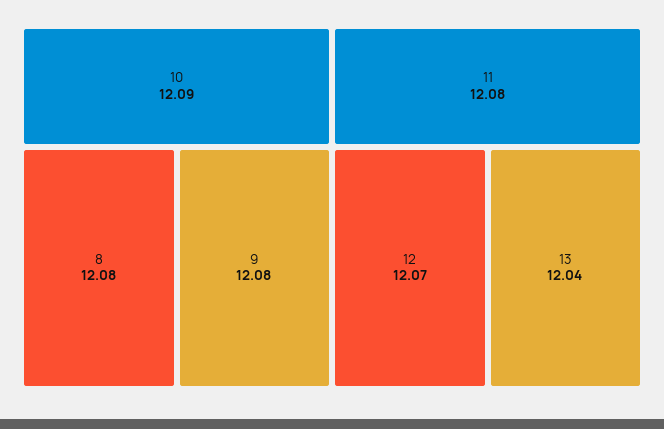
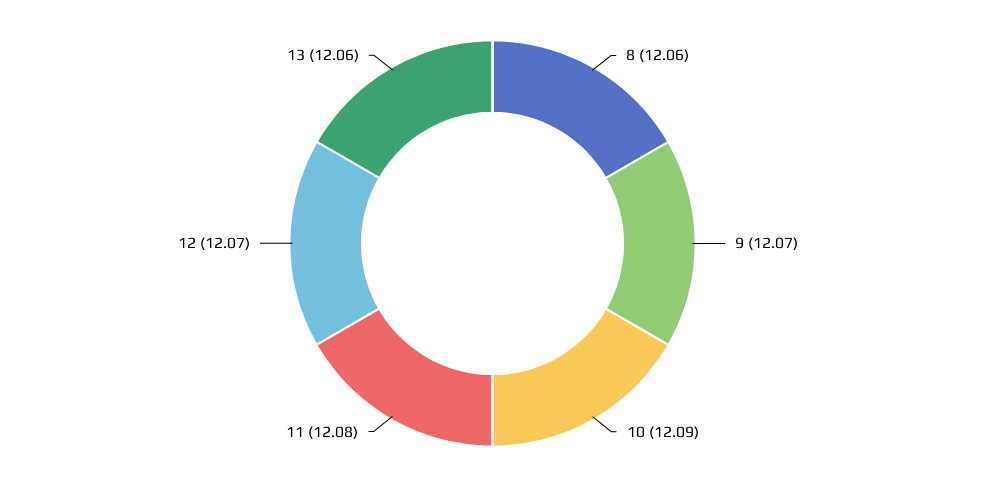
  {
    "10": 12.09,
-   "8": 12.08,
+   "8": 12.06,
-   "9": 12.08,
+   "9": 12.07,
    "11": 12.08,
    "12": 12.07,
-   "13": 12.04
+   "13": 12.06
  }

